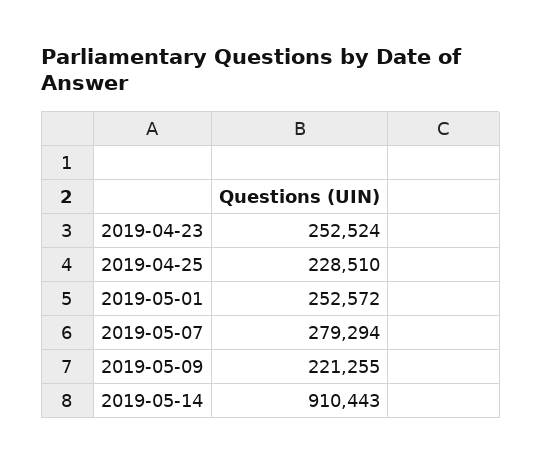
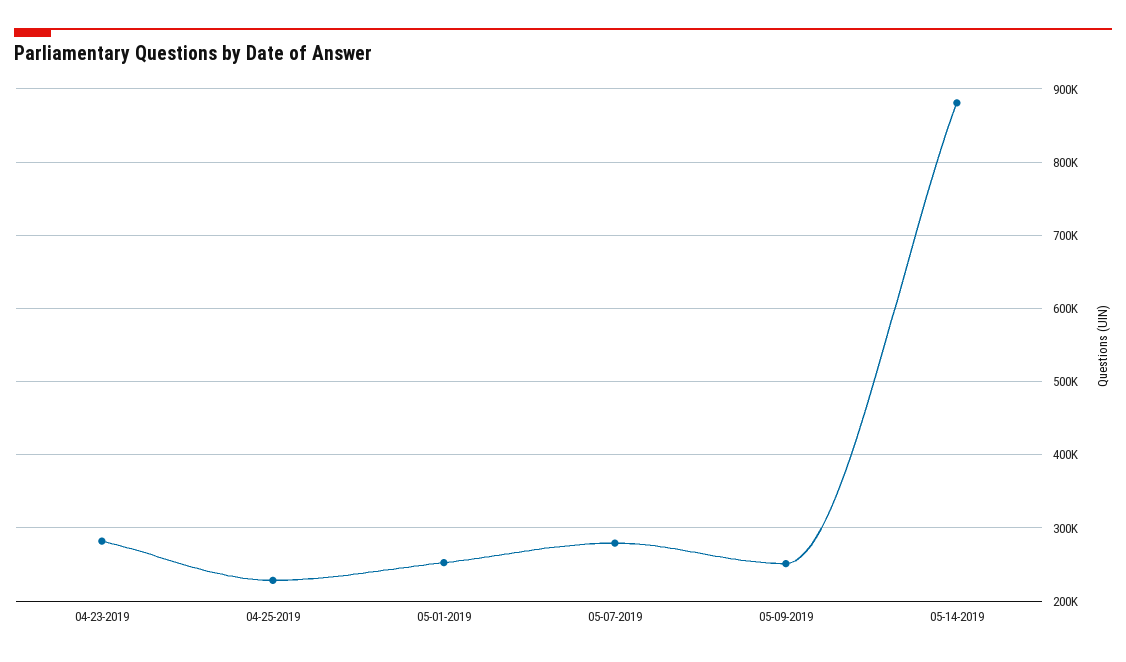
  {
-   "2019-04-23": 252524,
+   "2019-04-23": 280000,
    "2019-04-25": 228510,
    "2019-05-01": 252572,
    "2019-05-07": 279294,
-   "2019-05-09": 221255,
+   "2019-05-09": 250000,
-   "2019-05-14": 910443
+   "2019-05-14": 880000
  }

